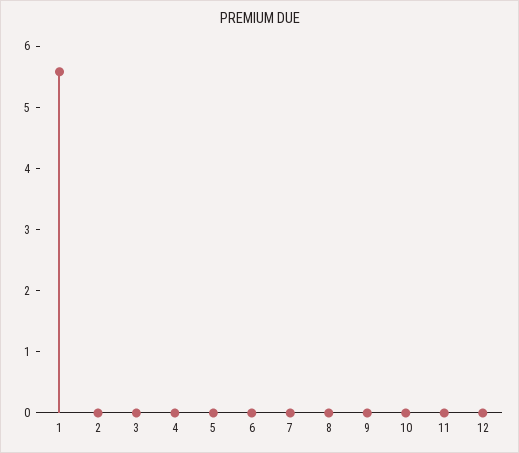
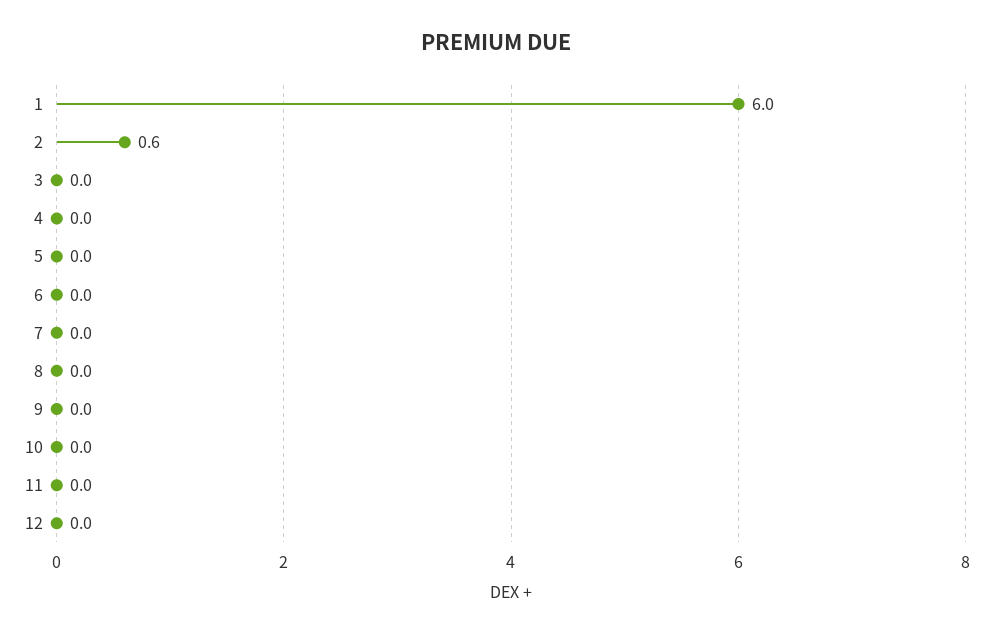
  {
-   "1": 5.6,
+   "1": 6,
-   "2": 0,
+   "2": 0.6,
    "3": 0,
    "4": 0,
    "5": 0,
    "6": 0,
    "7": 0,
    "8": 0,
    "9": 0,
    "10": 0,
    "11": 0,
    "12": 0
  }

